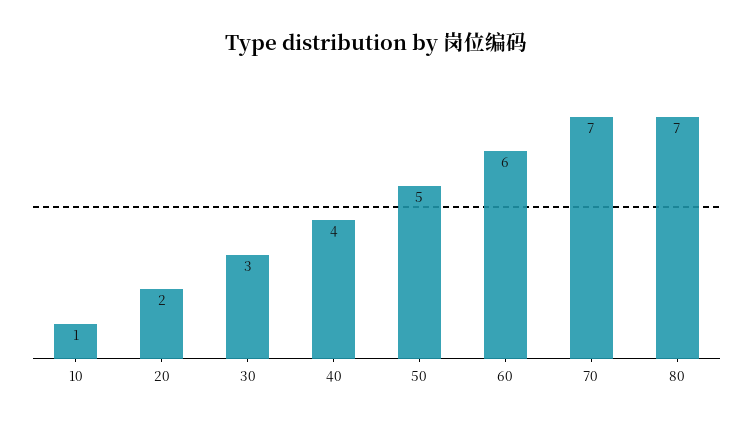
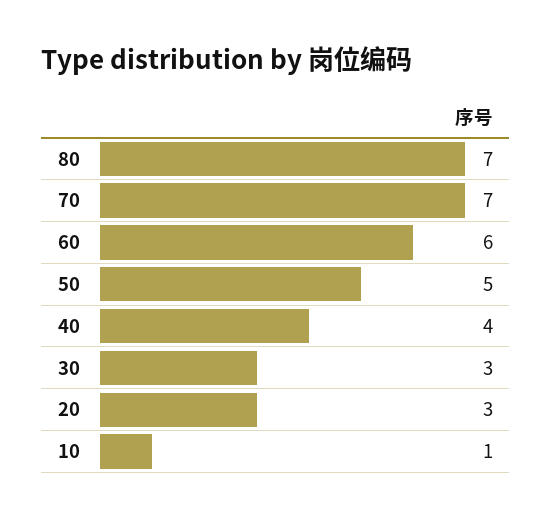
  {
    "10": 1,
-   "20": 2,
+   "20": 3,
    "30": 3,
    "40": 4,
    "50": 5,
    "60": 6,
    "70": 7,
    "80": 7
  }

